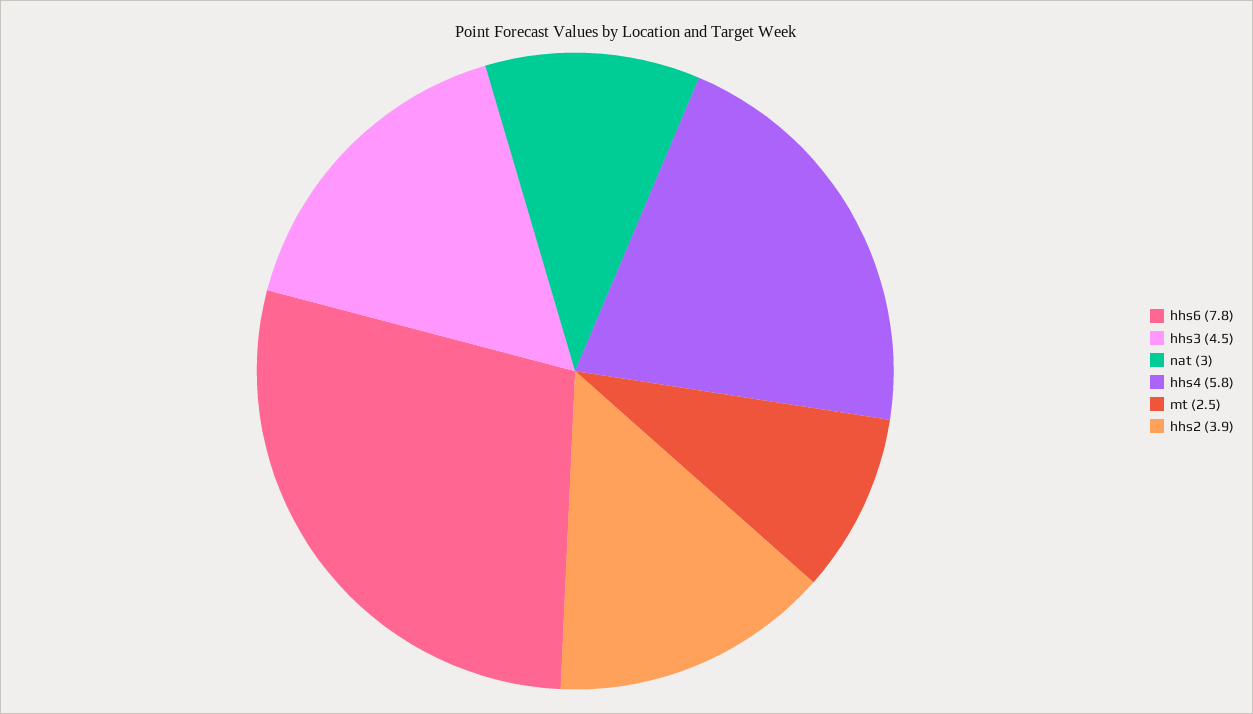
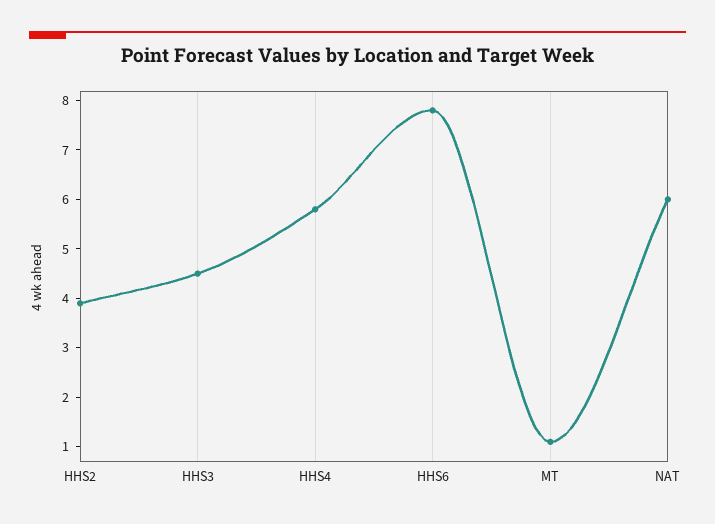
  {
    "hhs6": 7.8,
    "hhs3": 4.5,
-   "nat": 3,
+   "nat": 6,
    "hhs4": 5.8,
-   "mt": 2.5,
+   "mt": 1,
    "hhs2": 3.9
  }

